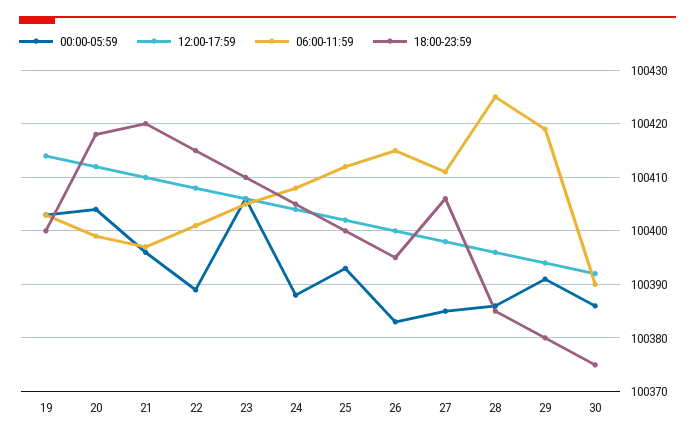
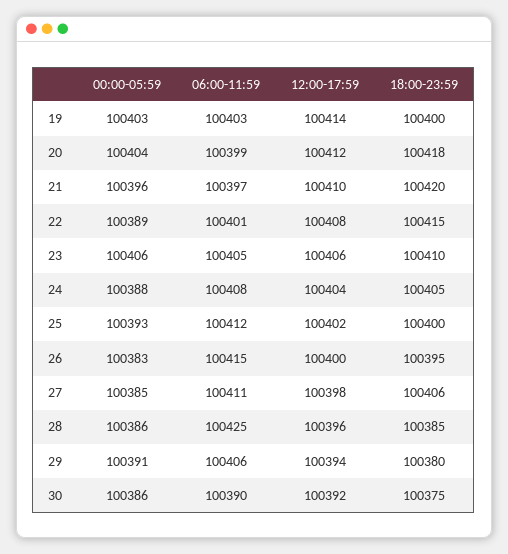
  {
    "00:00-05:59": {
      "19": 100403,
      "20": 100404,
      "21": 100396,
      "22": 100389,
      "23": 100406,
      "24": 100388,
      "25": 100393,
      "26": 100383,
      "27": 100385,
      "28": 100386,
      "29": 100391,
      "30": 100386
    },
    "12:00-17:59": {
      "19": 100414,
      "20": 100412,
      "21": 100410,
      "22": 100408,
      "23": 100406,
      "24": 100404,
      "25": 100402,
      "26": 100400,
      "27": 100398,
      "28": 100396,
      "29": 100394,
      "30": 100392
    },
    "06:00-11:59": {
      "19": 100403,
      "20": 100399,
      "21": 100397,
      "22": 100401,
      "23": 100405,
      "24": 100408,
      "25": 100412,
      "26": 100415,
      "27": 100411,
      "28": 100425,
-     "29": 100420,
+     "29": 100406,
      "30": 100390
    },
    "18:00-23:59": {
      "19": 100400,
      "20": 100418,
      "21": 100420,
      "22": 100415,
      "23": 100410,
      "24": 100405,
      "25": 100400,
      "26": 100395,
      "27": 100406,
      "28": 100385,
      "29": 100380,
      "30": 100375
    }
  }

